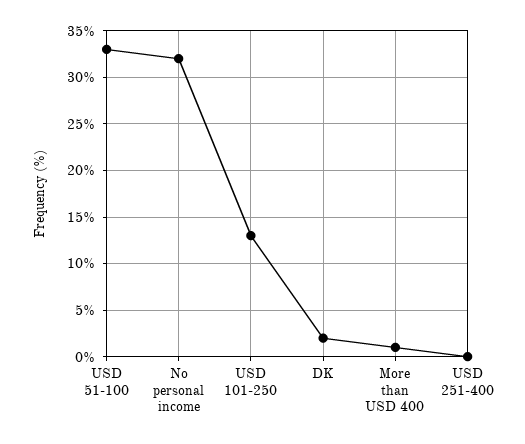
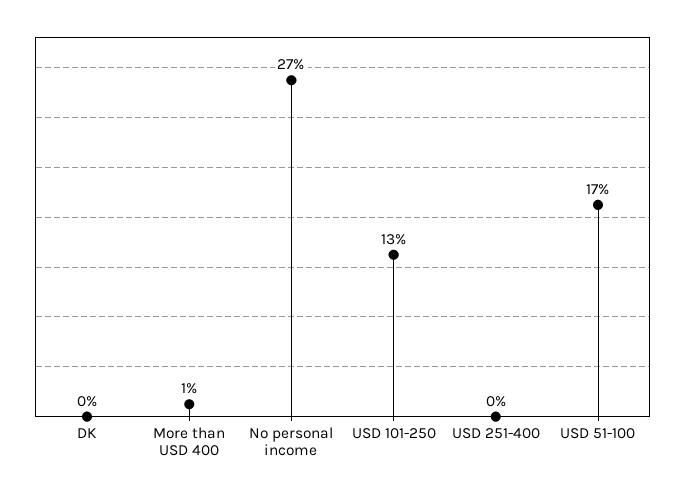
  {
-   "USD 51-100": 33,
+   "USD 51-100": 17,
-   "No personal income": 32,
+   "No personal income": 27,
    "USD 101-250": 13,
-   "DK": 2,
+   "DK": 0,
    "More than USD 400": 1,
    "USD 251-400": 0
  }

